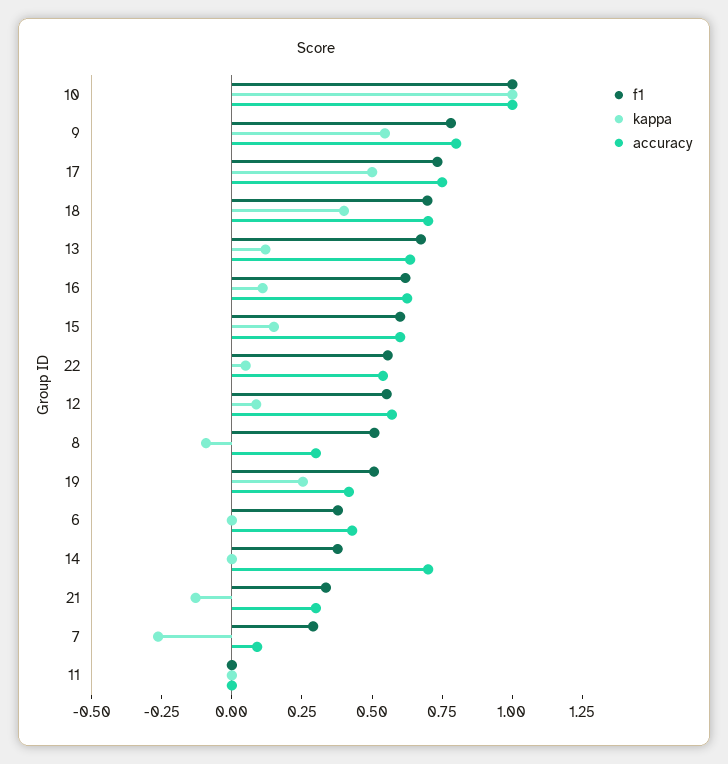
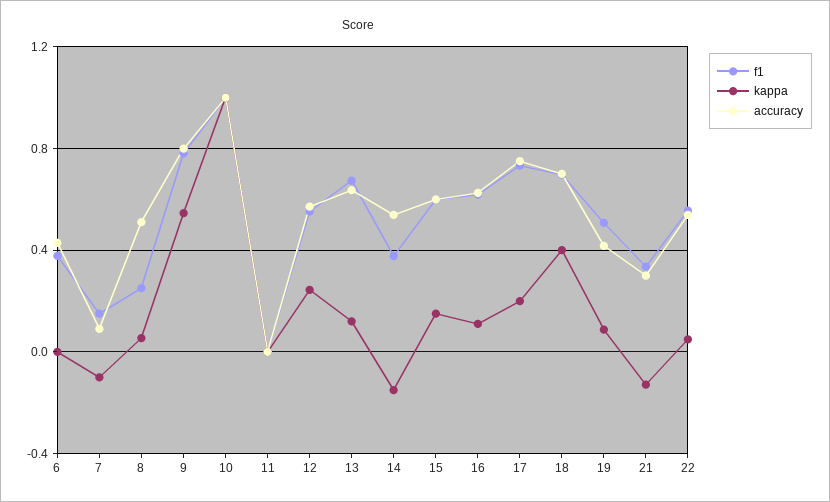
  {
    "f1": {
      "10": 1,
      "9": 0.8,
      "17": 0.75,
      "18": 0.7,
      "13": 0.65,
      "16": 0.6,
      "15": 0.6,
      "22": 0.55,
      "12": 0.55,
-     "8": 0.5,
+     "8": 0.25,
      "19": 0.5,
      "6": 0.4,
      "14": 0.4,
      "21": 0.35,
-     "7": 0.3,
+     "7": 0.15,
      "11": 0
    },
    "kappa": {
      "10": 1,
      "9": 0.55,
-     "17": 0.5,
+     "17": 0.2,
      "18": 0.4,
      "13": 0.1,
      "16": 0.1,
      "15": 0.15,
      "22": 0.05,
-     "12": 0.1,
+     "12": 0.25,
-     "8": -0.1,
+     "8": 0.05,
-     "19": 0.25,
+     "19": 0.1,
      "6": 0,
-     "14": 0,
+     "14": -0.15,
      "21": -0.15,
-     "7": -0.25,
+     "7": -0.1,
      "11": 0
    },
    "accuracy": {
      "10": 1,
      "9": 0.8,
      "17": 0.75,
      "18": 0.7,
      "13": 0.65,
      "16": 0.65,
      "15": 0.6,
      "22": 0.55,
      "12": 0.55,
-     "8": 0.3,
+     "8": 0.5,
      "19": 0.4,
      "6": 0.45,
-     "14": 0.7,
+     "14": 0.55,
      "21": 0.3,
      "7": 0.1,
      "11": 0
    }
  }

